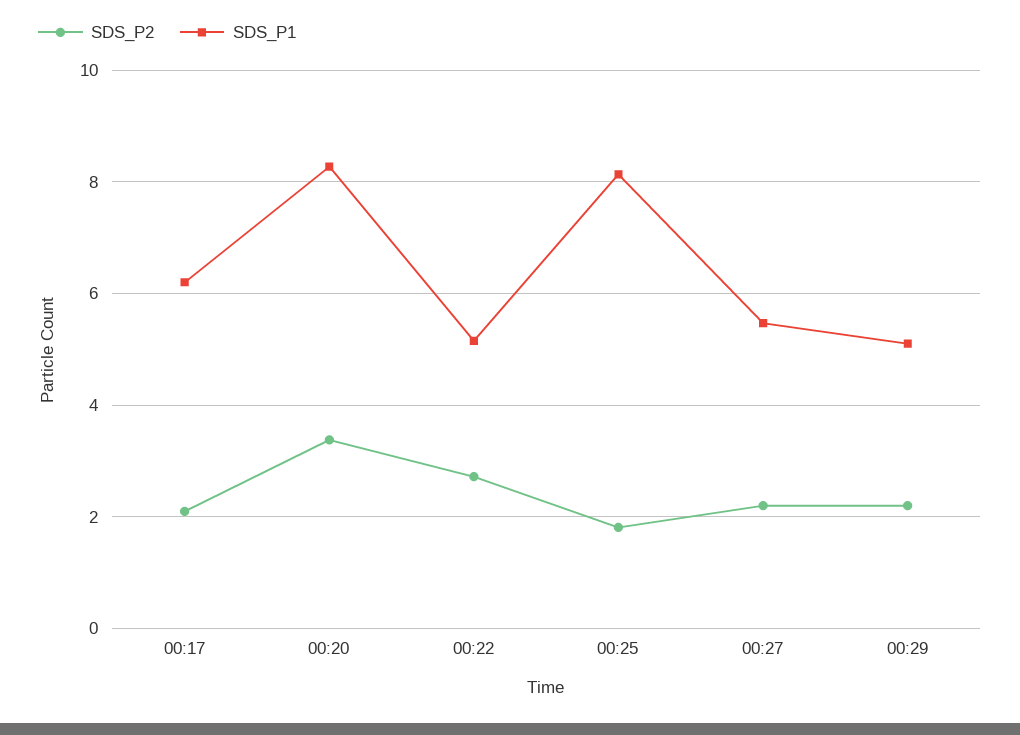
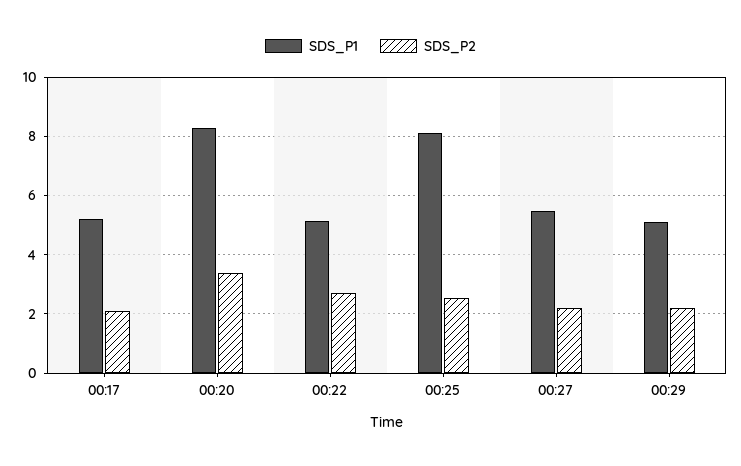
  {
    "SDS_P2": {
      "00:17": 2.2,
      "00:20": 3.4,
      "00:22": 2.8,
-     "00:25": 1.8,
+     "00:25": 2.5,
      "00:27": 2.2,
      "00:29": 2.2
    },
    "SDS_P1": {
-     "00:17": 6.2,
+     "00:17": 5.25,
      "00:20": 8.2,
      "00:22": 5.2,
      "00:25": 8.2,
      "00:27": 5.4,
      "00:29": 5.2
    }
  }

